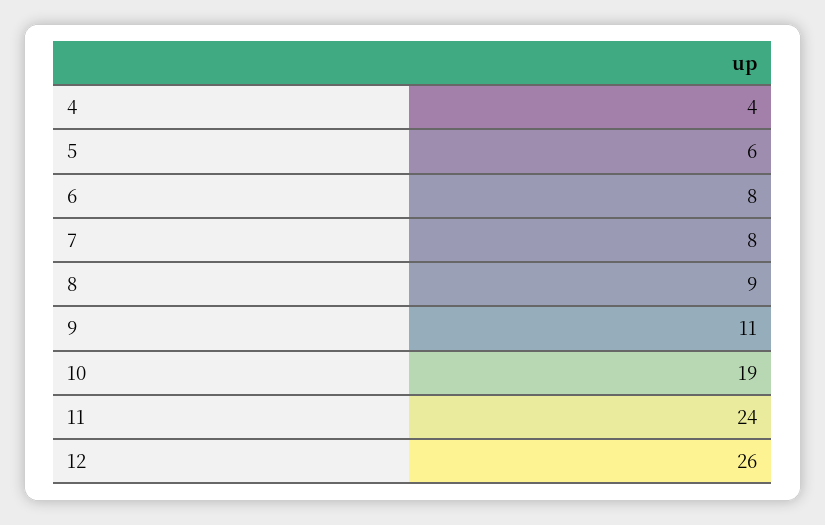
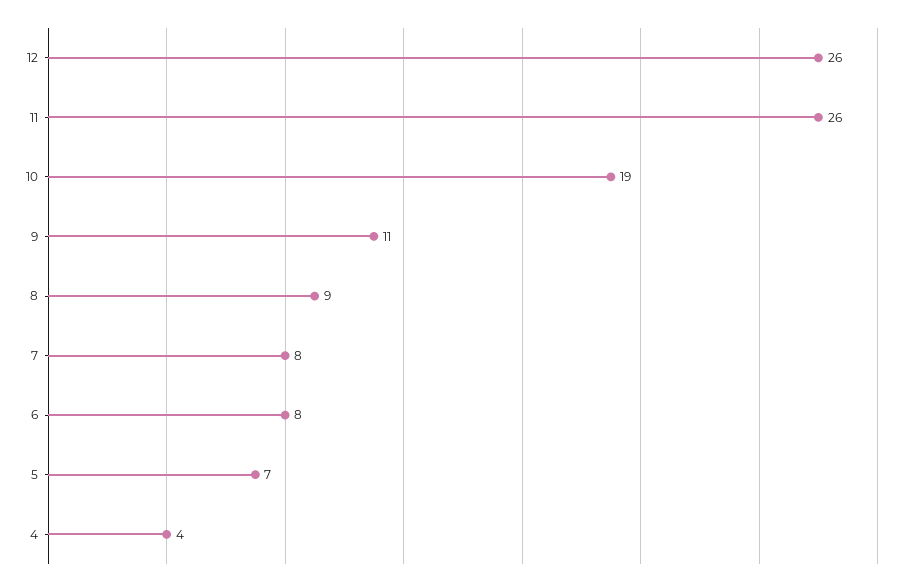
  {
    "4": 4,
-   "5": 6,
+   "5": 7,
    "6": 8,
    "7": 8,
    "8": 9,
    "9": 11,
    "10": 19,
-   "11": 24,
+   "11": 26,
    "12": 26
  }

